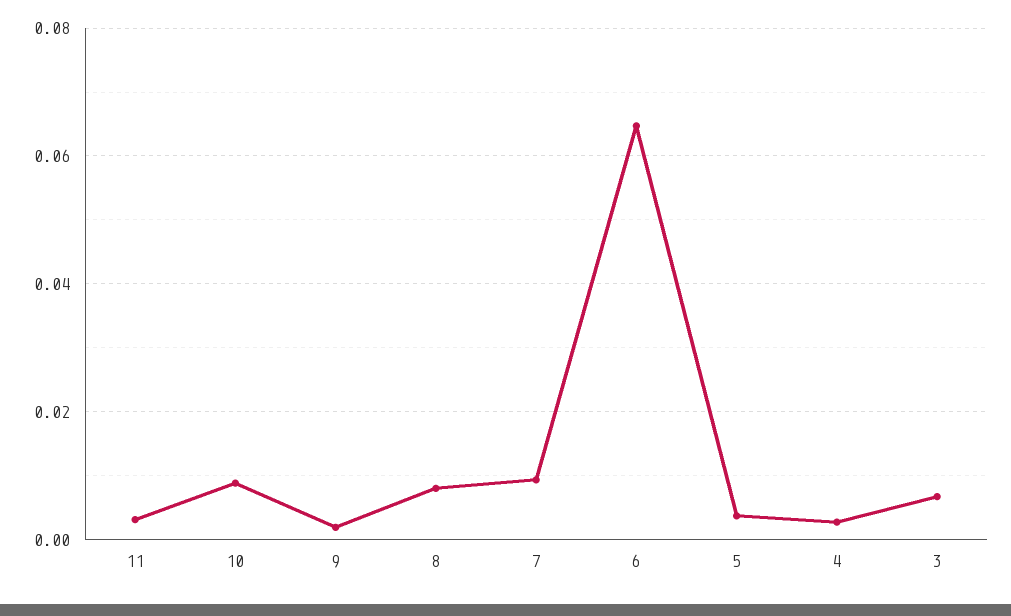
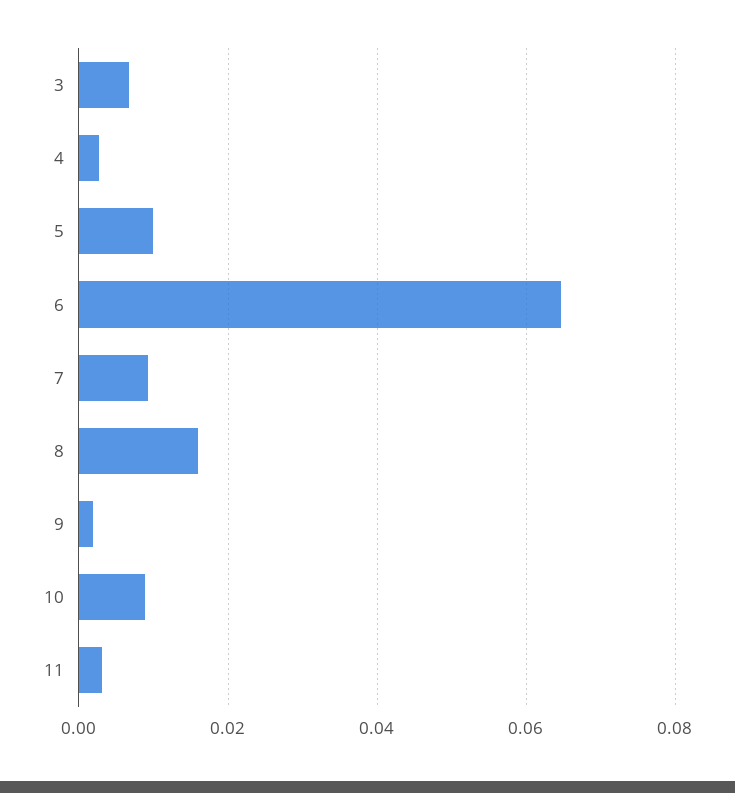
  {
    "11": 0.004,
    "10": 0.008,
    "9": 0.002,
-   "8": 0.008,
+   "8": 0.016,
    "7": 0.01,
    "6": 0.064,
-   "5": 0.004,
+   "5": 0.01,
    "4": 0.002,
    "3": 0.006
  }

